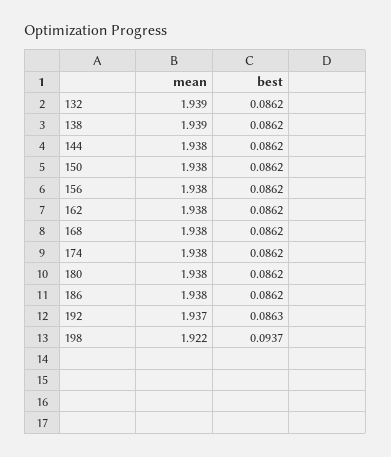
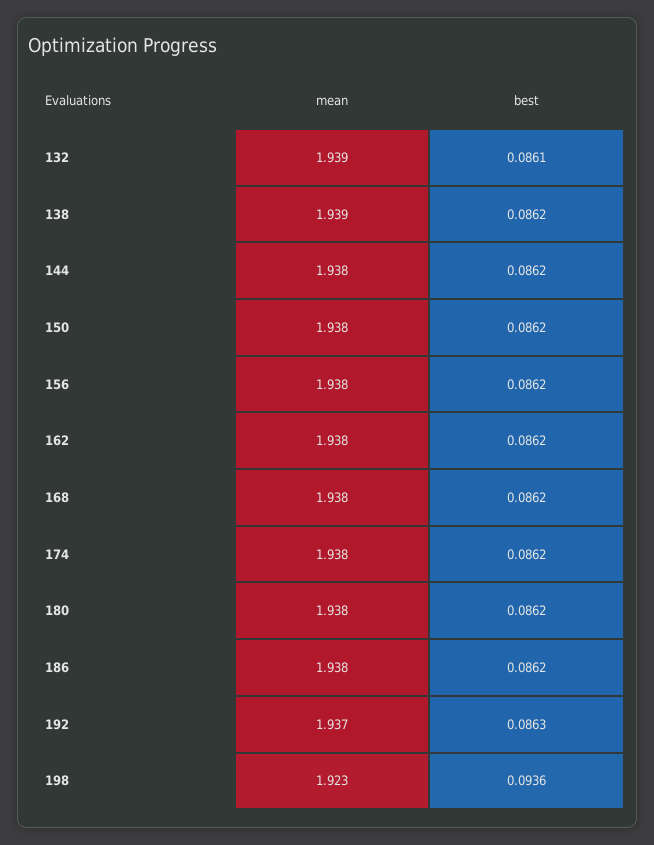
  {
    "mean": {
      "132": 1.939,
      "138": 1.939,
      "144": 1.938,
      "150": 1.938,
      "156": 1.938,
      "162": 1.938,
      "168": 1.938,
      "174": 1.938,
      "180": 1.938,
      "186": 1.938,
      "192": 1.937,
-     "198": 1.922
+     "198": 1.923
    },
    "best": {
-     "132": 0.0862,
+     "132": 0.0861,
      "138": 0.0862,
      "144": 0.0862,
      "150": 0.0862,
      "156": 0.0862,
      "162": 0.0862,
      "168": 0.0862,
      "174": 0.0862,
      "180": 0.0862,
      "186": 0.0862,
      "192": 0.0863,
-     "198": 0.0937
+     "198": 0.0936
    }
  }

